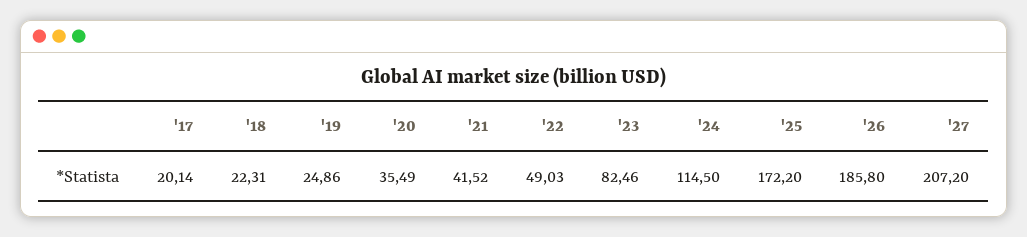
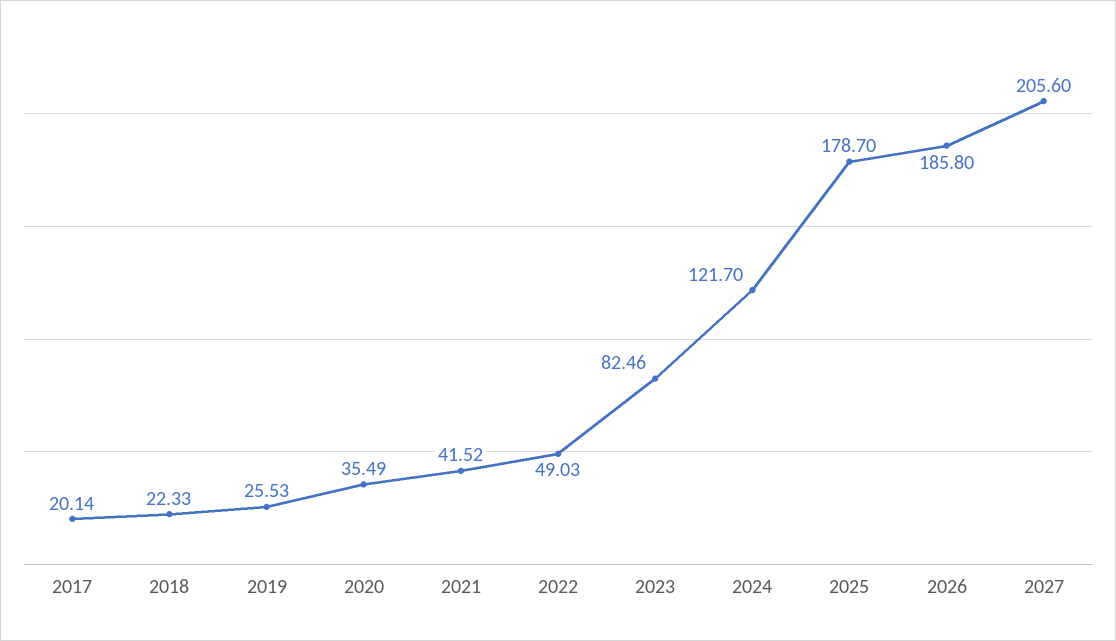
  {
    "'17": 20.14,
-   "'18": 22.31,
+   "'18": 22.33,
-   "'19": 24.86,
+   "'19": 25.53,
    "'20": 35.49,
    "'21": 41.52,
    "'22": 49.03,
    "'23": 82.46,
-   "'24": 114.5,
+   "'24": 121.7,
-   "'25": 172.2,
+   "'25": 178.7,
    "'26": 185.8,
-   "'27": 207.2
+   "'27": 205.6
  }

